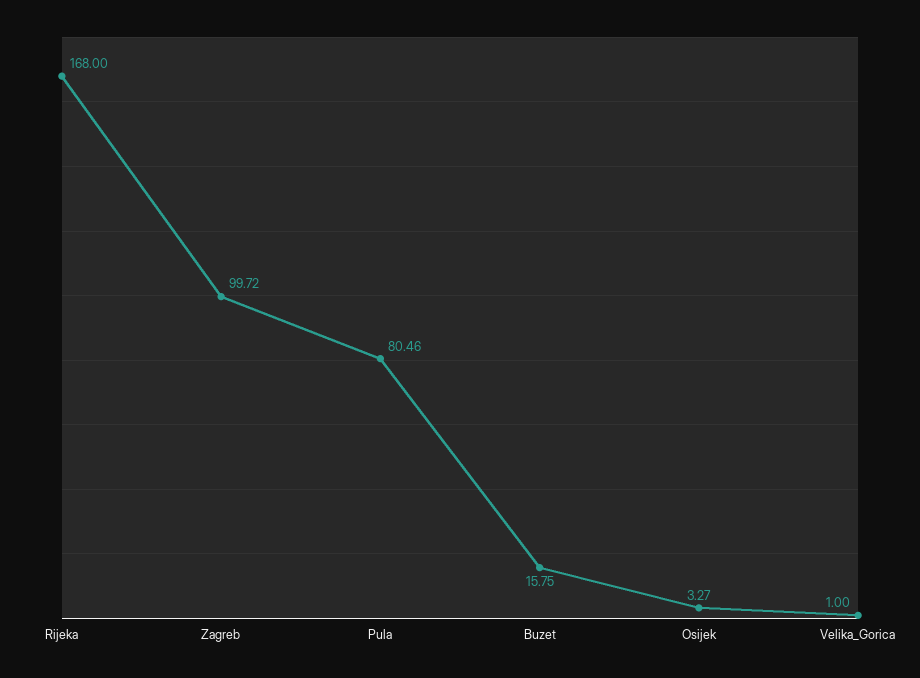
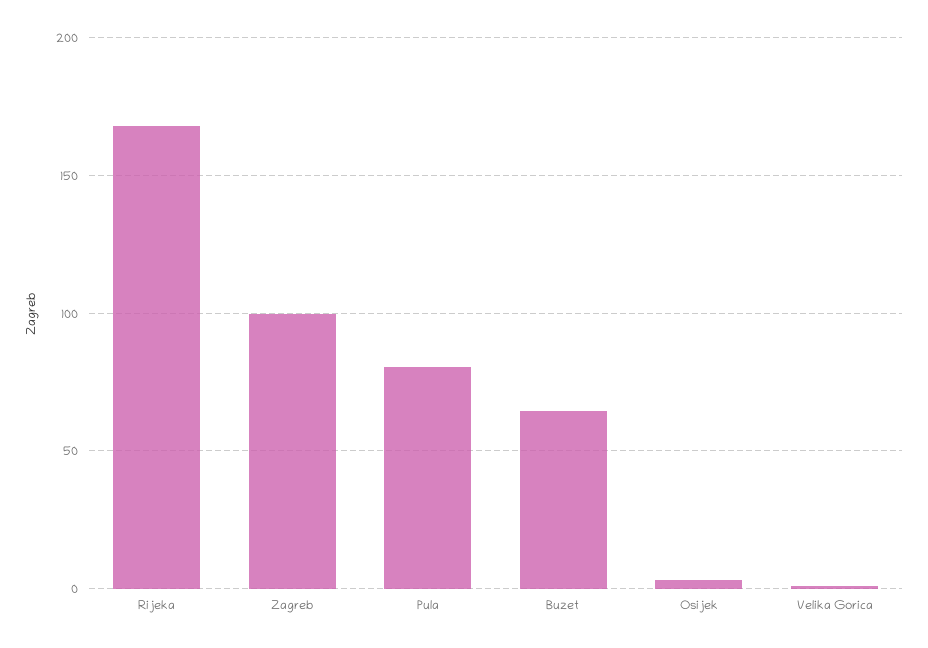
  {
    "Rijeka": 168,
    "Zagreb": 99.72,
    "Pula": 80.46,
-   "Buzet": 15.75,
+   "Buzet": 65,
    "Osijek": 3.27,
    "Velika_Gorica": 1
  }

